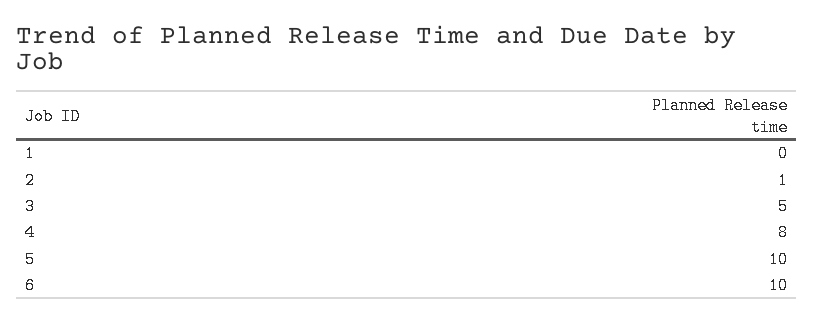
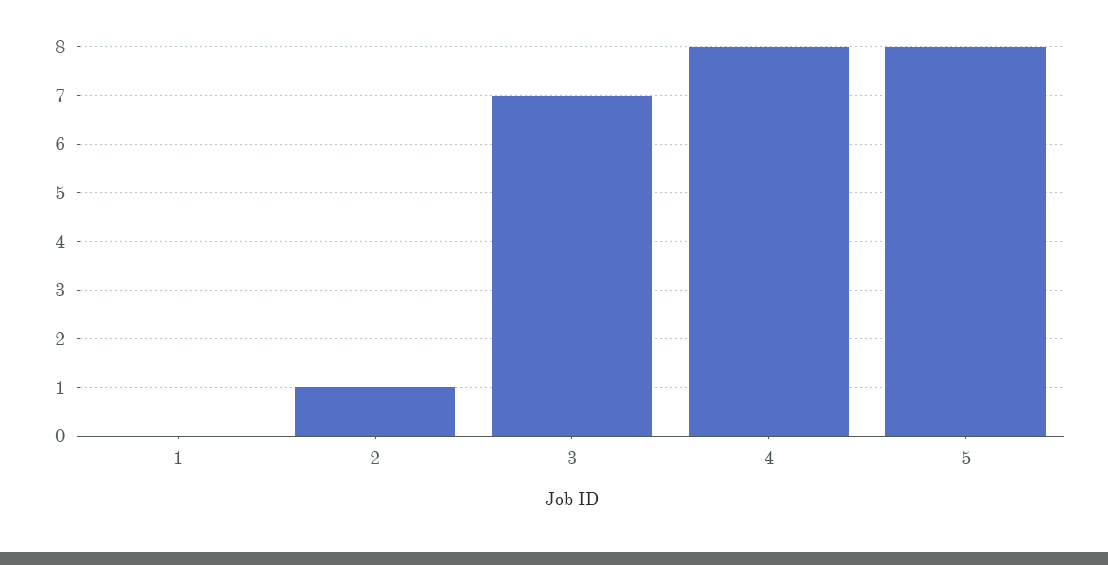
  {
    "1": 0,
    "2": 1,
-   "3": 5,
+   "3": 7,
    "4": 8,
-   "5": 10,
+   "5": 8
-   "6": 10
  }

